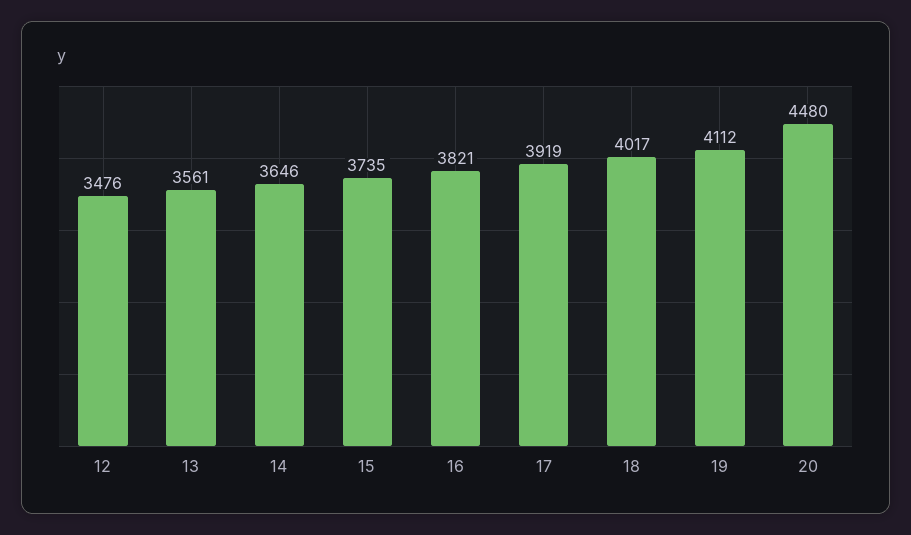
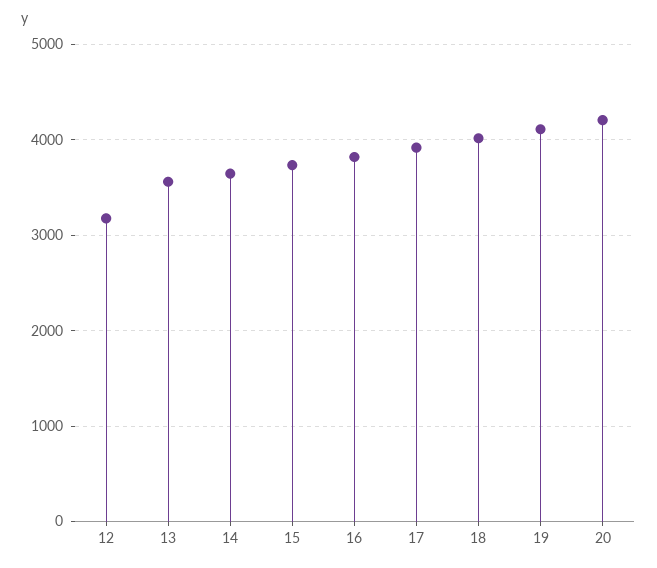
  {
-   "12": 3476,
+   "12": 3200,
    "13": 3561,
    "14": 3646,
    "15": 3735,
    "16": 3821,
    "17": 3919,
    "18": 4017,
    "19": 4112,
-   "20": 4480
+   "20": 4200
  }

